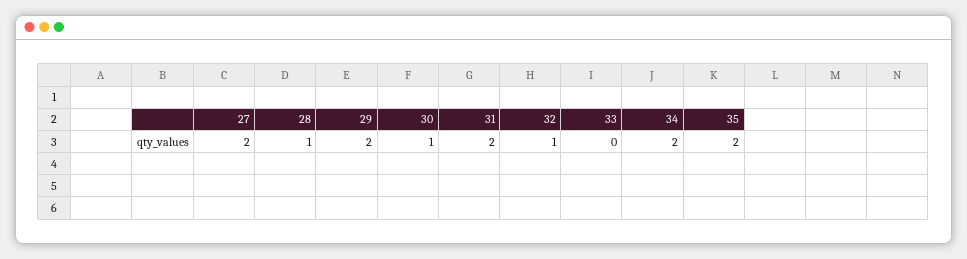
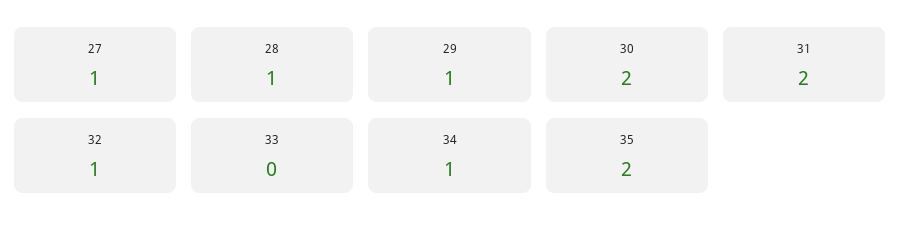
  {
-   "27": 2,
+   "27": 1,
    "28": 1,
-   "29": 2,
+   "29": 1,
-   "30": 1,
+   "30": 2,
    "31": 2,
    "32": 1,
    "33": 0,
-   "34": 2,
+   "34": 1,
    "35": 2
  }

